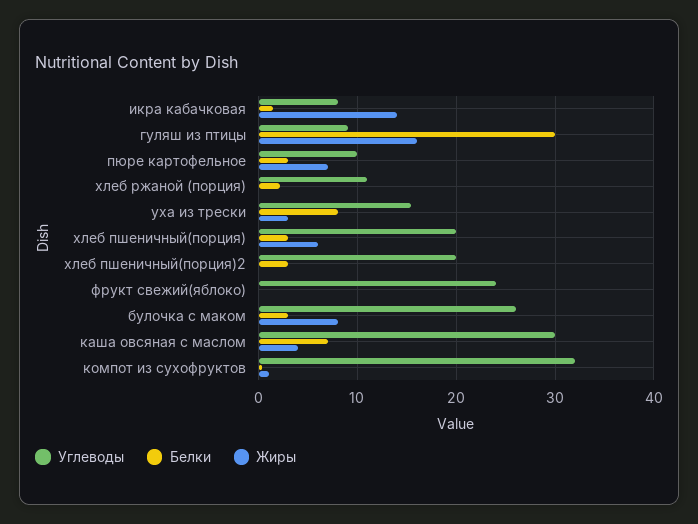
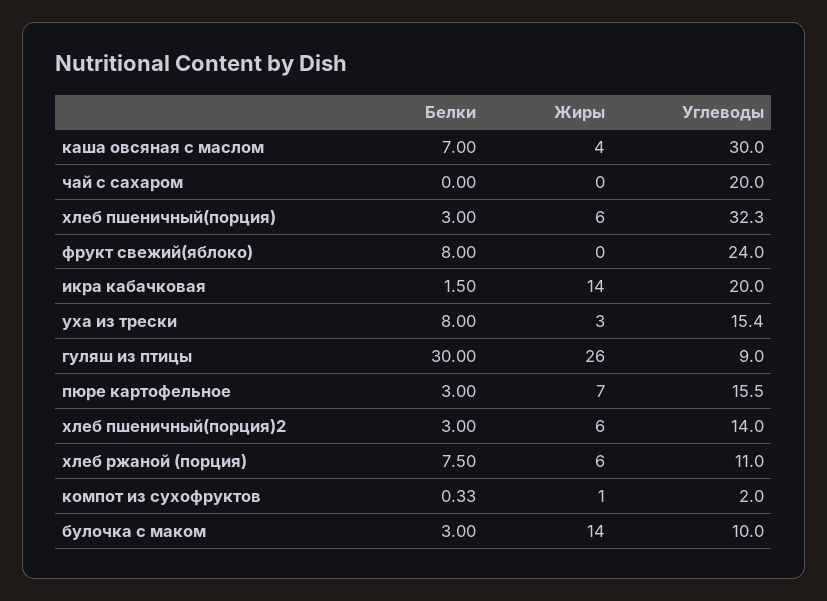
  {
    "Углеводы": {
-     "икра кабачковая": 8,
+     "икра кабачковая": 20,
      "гуляш из птицы": 9,
-     "пюре картофельное": 10,
+     "пюре картофельное": 15.5,
      "хлеб ржаной (порция)": 11,
      "уха из трески": 15.4,
-     "хлеб пшеничный(порция)": 20,
+     "хлеб пшеничный(порция)": 32.3,
-     "хлеб пшеничный(порция)2": 20,
+     "хлеб пшеничный(порция)2": 14,
      "фрукт свежий(яблоко)": 24,
-     "булочка с маком": 26,
+     "булочка с маком": 10,
      "каша овсяная с маслом": 30,
-     "компот из сухофруктов": 32
+     "компот из сухофруктов": 2,
+     "чай с сахаром": 20
    },
    "Белки": {
      "икра кабачковая": 1.5,
      "гуляш из птицы": 30,
      "пюре картофельное": 3,
-     "хлеб ржаной (порция)": 2,
+     "хлеб ржаной (порция)": 7.5,
      "уха из трески": 8,
      "хлеб пшеничный(порция)": 3,
      "хлеб пшеничный(порция)2": 3,
-     "фрукт свежий(яблоко)": 0,
+     "фрукт свежий(яблоко)": 8,
      "булочка с маком": 3,
      "каша овсяная с маслом": 7,
-     "компот из сухофруктов": 0.33
+     "компот из сухофруктов": 0.33,
+     "чай с сахаром": 0
    },
    "Жиры": {
      "икра кабачковая": 14,
-     "гуляш из птицы": 16,
+     "гуляш из птицы": 26,
      "пюре картофельное": 7,
-     "хлеб ржаной (порция)": 0,
+     "хлеб ржаной (порция)": 6,
      "уха из трески": 3,
      "хлеб пшеничный(порция)": 6,
-     "хлеб пшеничный(порция)2": 0,
+     "хлеб пшеничный(порция)2": 6,
      "фрукт свежий(яблоко)": 0,
-     "булочка с маком": 8,
+     "булочка с маком": 14,
      "каша овсяная с маслом": 4,
-     "компот из сухофруктов": 1
+     "компот из сухофруктов": 1,
+     "чай с сахаром": 0
    }
  }

